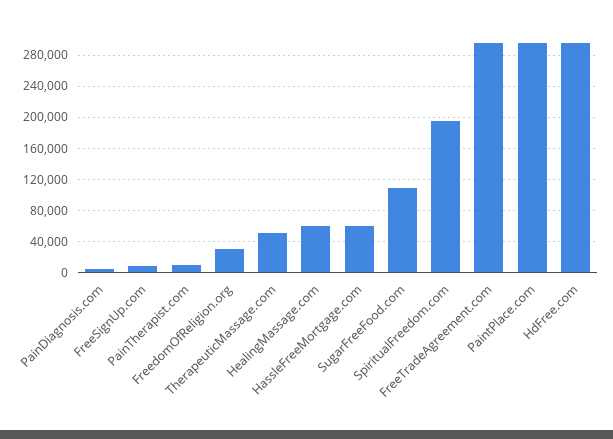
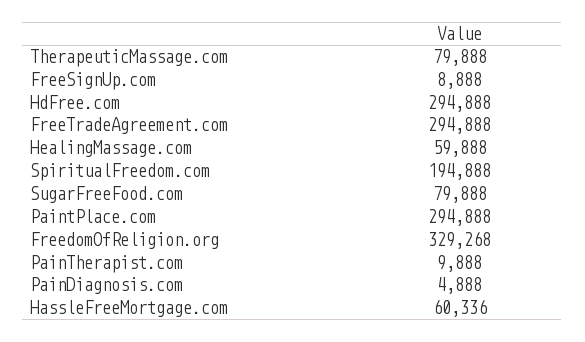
  {
    "PainDiagnosis.com": 4888,
    "FreeSignUp.com": 8888,
    "PainTherapist.com": 9888,
-   "FreedomOfReligion.org": 30000,
+   "FreedomOfReligion.org": 329268,
-   "TherapeuticMassage.com": 50000,
+   "TherapeuticMassage.com": 79888,
    "HealingMassage.com": 59888,
    "HassleFreeMortgage.com": 60336,
-   "SugarFreeFood.com": 110000,
+   "SugarFreeFood.com": 79888,
    "SpiritualFreedom.com": 194888,
    "FreeTradeAgreement.com": 294888,
    "PaintPlace.com": 294888,
    "HdFree.com": 294888
  }

